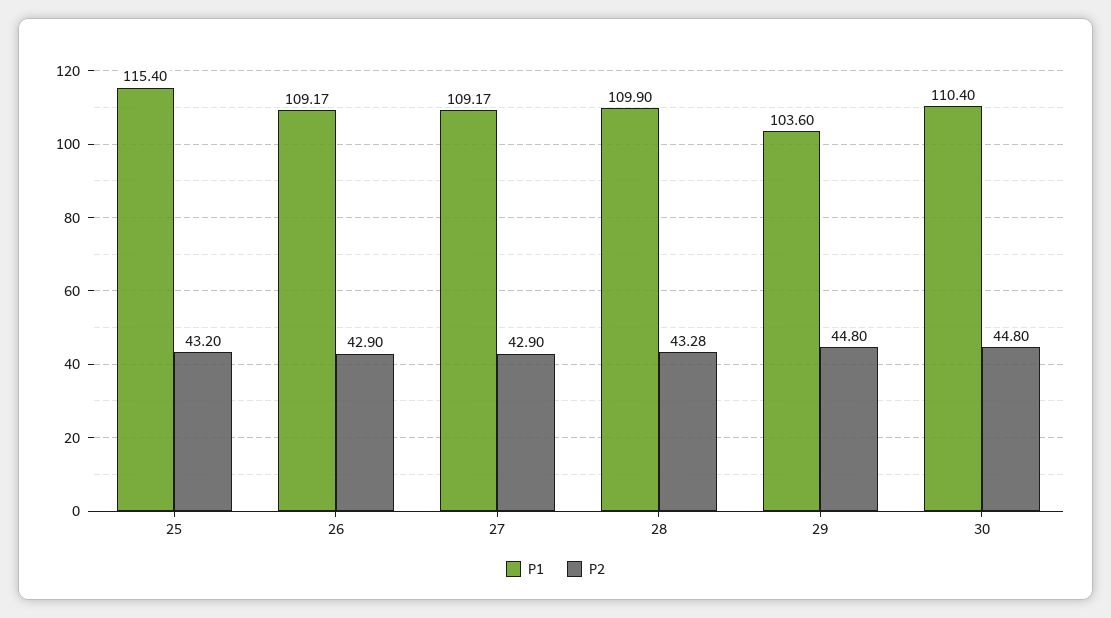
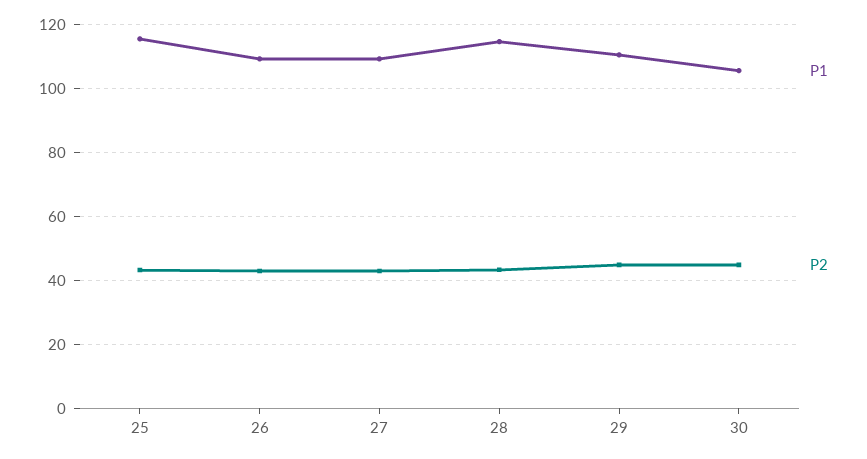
  {
    "P1": {
      "25": 115.4,
      "26": 109.17,
      "27": 109.17,
-     "28": 109.9,
+     "28": 114,
-     "29": 103.6,
+     "29": 110,
-     "30": 110.4
+     "30": 106
    },
    "P2": {
      "25": 43.2,
      "26": 42.9,
      "27": 42.9,
      "28": 43.28,
      "29": 44.8,
      "30": 44.8
    }
  }

